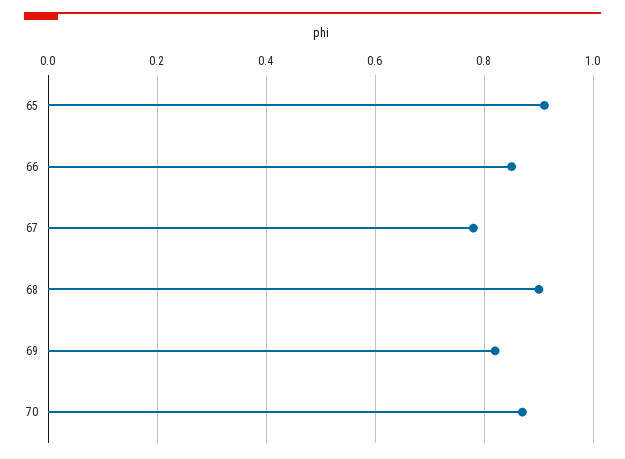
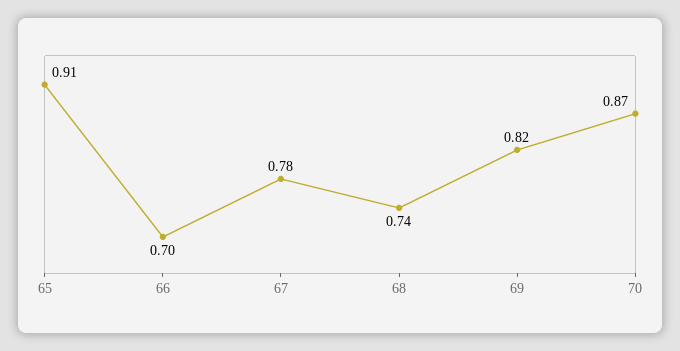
  {
    "65": 0.91,
-   "66": 0.85,
+   "66": 0.7,
    "67": 0.78,
-   "68": 0.9,
+   "68": 0.74,
    "69": 0.82,
    "70": 0.87
  }

